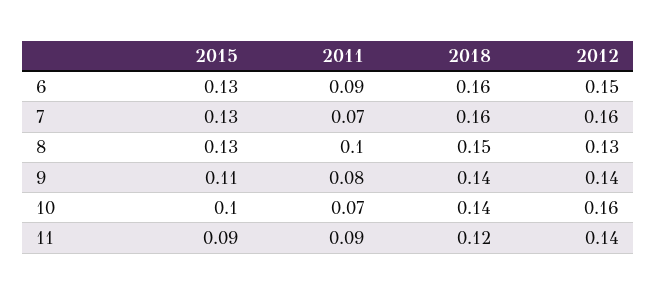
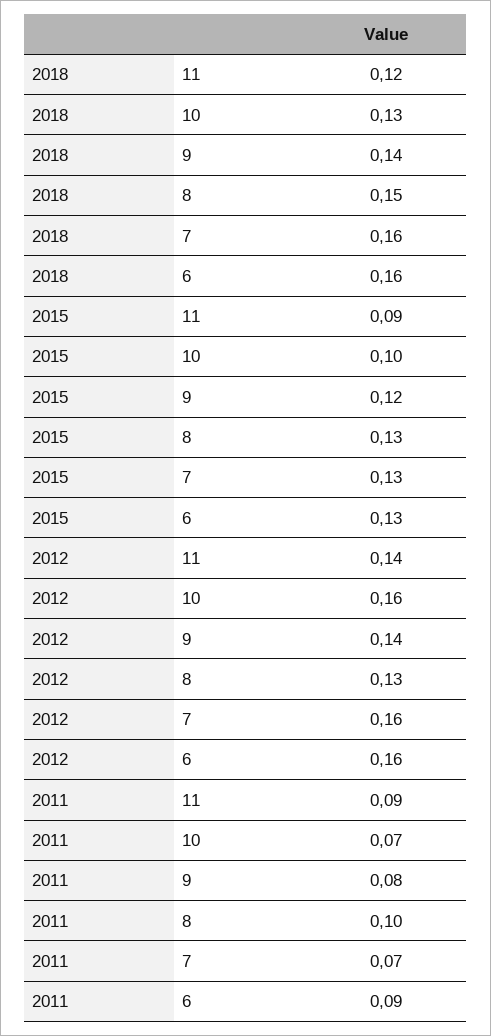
  {
    "2015": {
      "6": 0.13,
      "7": 0.13,
      "8": 0.13,
-     "9": 0.11,
+     "9": 0.12,
      "10": 0.1,
      "11": 0.09
    },
    "2011": {
      "6": 0.09,
      "7": 0.07,
      "8": 0.1,
      "9": 0.08,
      "10": 0.07,
      "11": 0.09
    },
    "2018": {
      "6": 0.16,
      "7": 0.16,
      "8": 0.15,
      "9": 0.14,
-     "10": 0.14,
+     "10": 0.13,
      "11": 0.12
    },
    "2012": {
-     "6": 0.15,
+     "6": 0.16,
      "7": 0.16,
      "8": 0.13,
      "9": 0.14,
      "10": 0.16,
      "11": 0.14
    }
  }

